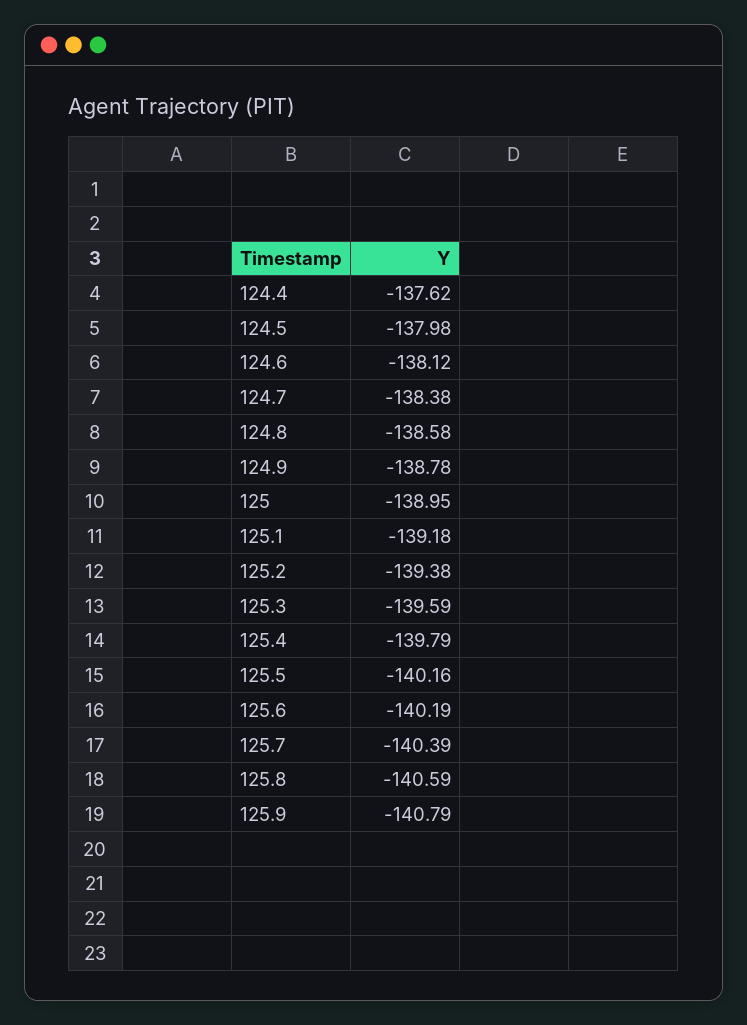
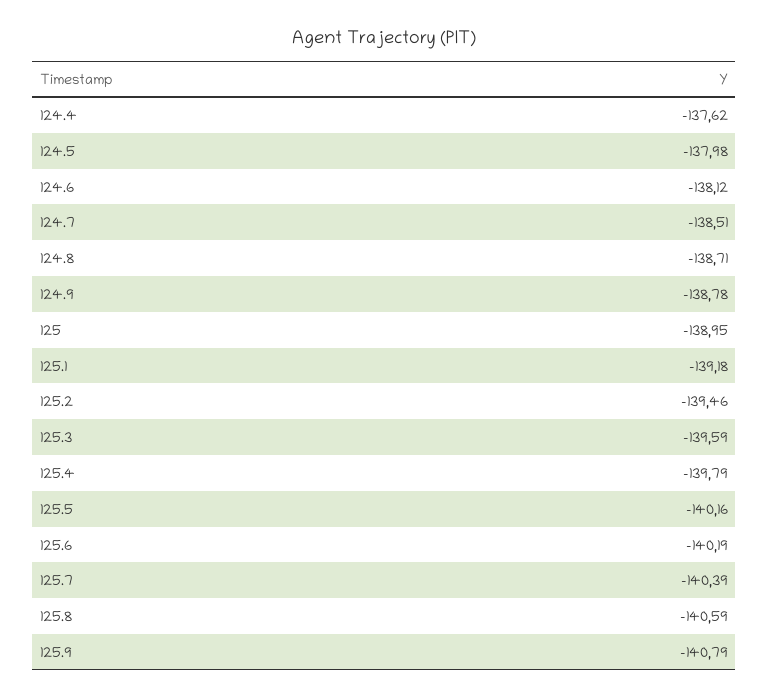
  {
    "124.4": -137.62,
    "124.5": -137.98,
    "124.6": -138.12,
-   "124.7": -138.38,
+   "124.7": -138.51,
-   "124.8": -138.58,
+   "124.8": -138.71,
    "124.9": -138.78,
    "125": -138.95,
    "125.1": -139.18,
-   "125.2": -139.38,
+   "125.2": -139.46,
    "125.3": -139.59,
    "125.4": -139.79,
    "125.5": -140.16,
    "125.6": -140.19,
    "125.7": -140.39,
    "125.8": -140.59,
    "125.9": -140.79
  }

